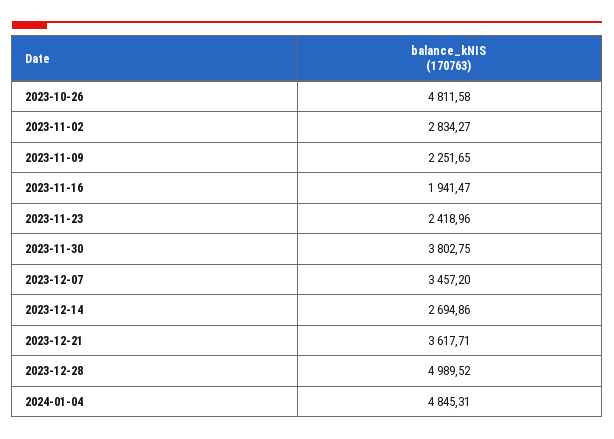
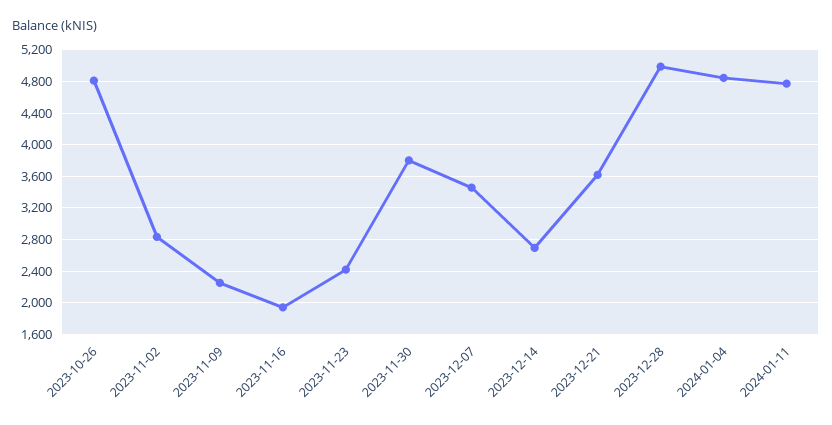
  {
    "2023-10-26": 4811.58,
    "2023-11-02": 2834.27,
    "2023-11-09": 2251.65,
    "2023-11-16": 1941.47,
    "2023-11-23": 2418.96,
    "2023-11-30": 3802.75,
    "2023-12-07": 3457.2,
    "2023-12-14": 2694.86,
    "2023-12-21": 3617.71,
    "2023-12-28": 4989.52,
-   "2024-01-04": 4845.31
+   "2024-01-04": 4845.31,
+   "2024-01-11": 4800
  }

